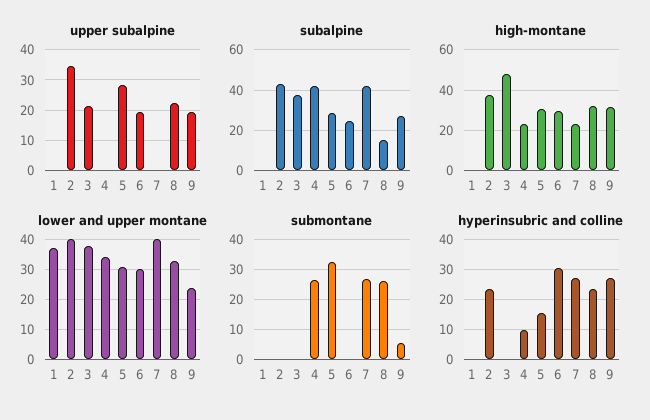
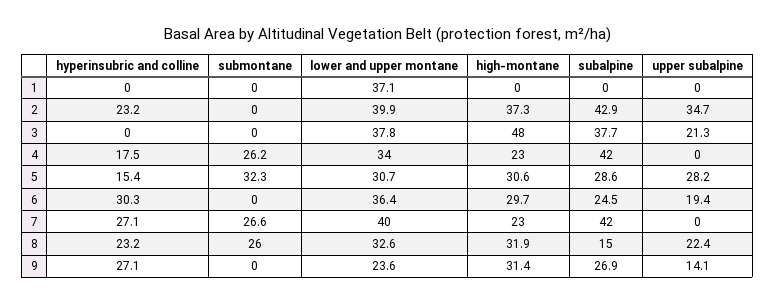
  {
    "upper subalpine": {
      "1": 0,
      "2": 34.7,
      "3": 21.3,
      "4": 0,
      "5": 28.2,
      "6": 19.4,
      "7": 0,
      "8": 22.4,
-     "9": 20
+     "9": 14.1
    },
    "subalpine": {
      "1": 0,
      "2": 42.9,
      "3": 37.7,
      "4": 42,
      "5": 28.6,
      "6": 24.5,
      "7": 42,
      "8": 15,
      "9": 26.9
    },
    "high-montane": {
      "1": 0,
      "2": 37.3,
      "3": 48,
      "4": 23,
      "5": 30.6,
      "6": 29.7,
      "7": 23,
      "8": 31.9,
      "9": 31.4
    },
    "lower and upper montane": {
      "1": 37.1,
      "2": 39.9,
      "3": 37.8,
      "4": 34,
      "5": 30.7,
-     "6": 30,
+     "6": 36.4,
      "7": 40,
      "8": 32.6,
      "9": 23.6
    },
    "submontane": {
      "1": 0,
      "2": 0,
      "3": 0,
      "4": 26.2,
      "5": 32.3,
      "6": 0,
      "7": 26.6,
      "8": 26,
-     "9": 6
+     "9": 0
    },
    "hyperinsubric and colline": {
      "1": 0,
      "2": 23.2,
      "3": 0,
-     "4": 10,
+     "4": 17.5,
      "5": 15.4,
      "6": 30.3,
      "7": 27.1,
      "8": 23.2,
      "9": 27.1
    }
  }

